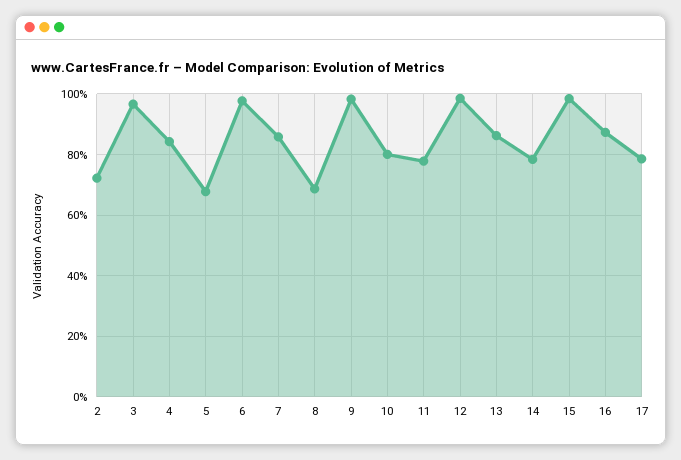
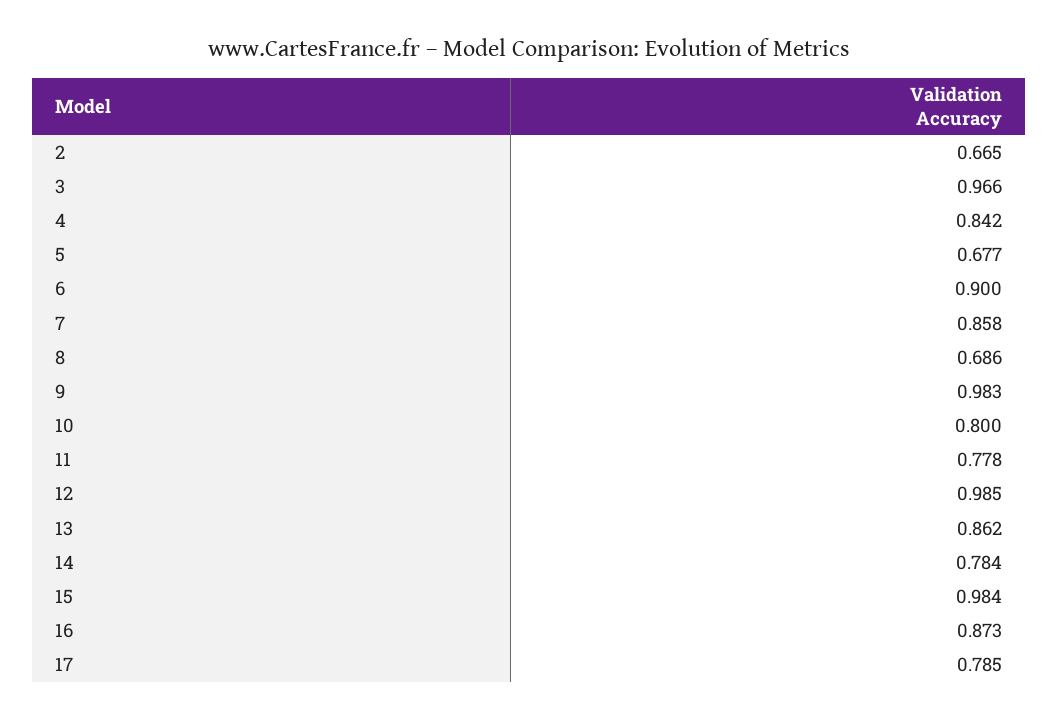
  {
-   "2": 0.72,
+   "2": 0.665,
    "3": 0.966,
    "4": 0.842,
    "5": 0.677,
-   "6": 0.98,
+   "6": 0.9,
    "7": 0.858,
    "8": 0.686,
    "9": 0.983,
    "10": 0.8,
    "11": 0.778,
    "12": 0.985,
    "13": 0.862,
    "14": 0.784,
    "15": 0.984,
    "16": 0.873,
    "17": 0.785
  }

